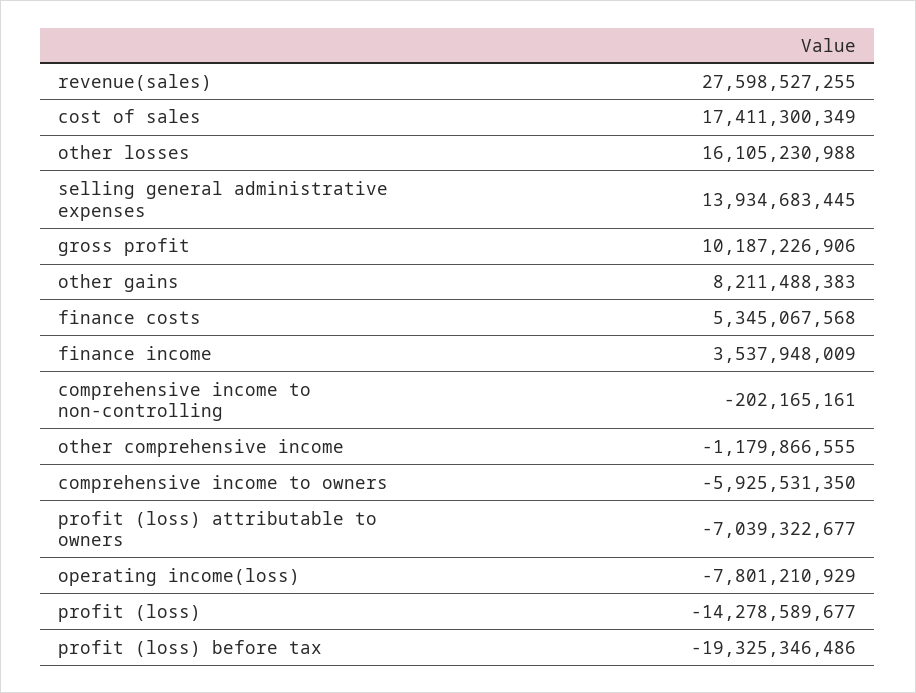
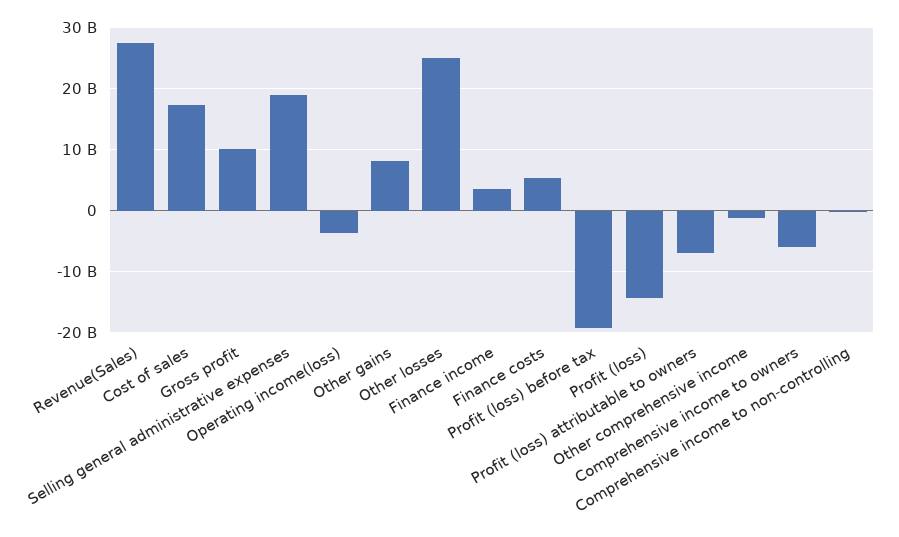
  {
    "revenue(sales)": 27598527255,
    "cost of sales": 17411300349,
-   "other losses": 16105230988,
+   "other losses": 25000000000,
-   "selling general administrative expenses": 13934683445,
+   "selling general administrative expenses": 19000000000,
    "gross profit": 10187226906,
    "other gains": 8211488383,
    "finance costs": 5345067568,
    "finance income": 3537948009,
    "comprehensive income to non-controlling": -202165161,
    "other comprehensive income": -1179866555,
    "comprehensive income to owners": -5925531350,
    "profit (loss) attributable to owners": -7039322677,
-   "operating income(loss)": -7801210929,
+   "operating income(loss)": -4000000000,
    "profit (loss)": -14278589677,
    "profit (loss) before tax": -19325346486
  }

